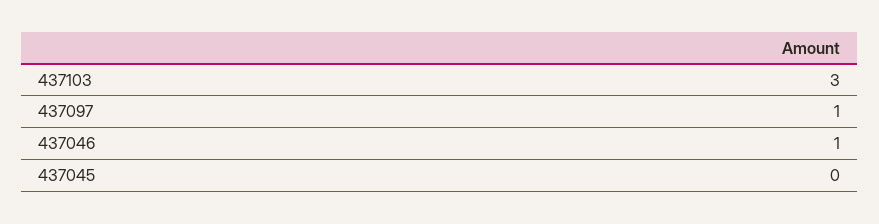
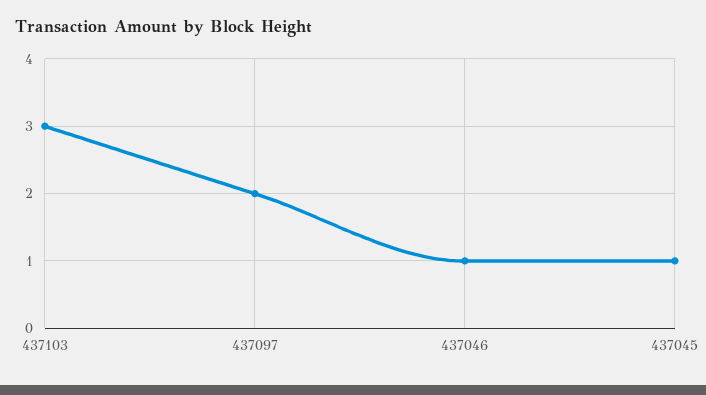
  {
    "437103": 3,
-   "437097": 1,
+   "437097": 2,
    "437046": 1,
-   "437045": 0
+   "437045": 1
  }

